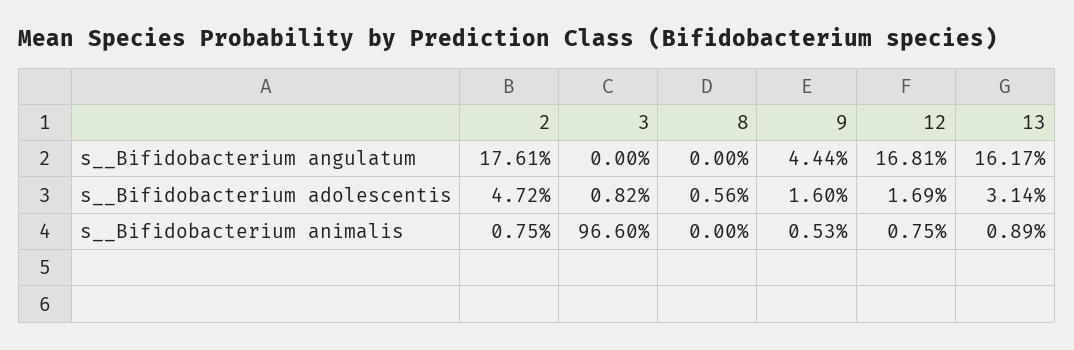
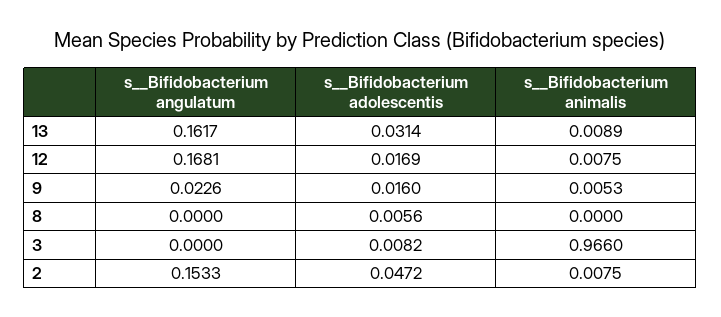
  {
    "2": {
-     "s__Bifidobacterium angulatum": 0.1761,
+     "s__Bifidobacterium angulatum": 0.1533,
      "s__Bifidobacterium adolescentis": 0.0472,
      "s__Bifidobacterium animalis": 0.0075
    },
    "3": {
      "s__Bifidobacterium angulatum": 0,
      "s__Bifidobacterium adolescentis": 0.0082,
      "s__Bifidobacterium animalis": 0.966
    },
    "8": {
      "s__Bifidobacterium angulatum": 0,
      "s__Bifidobacterium adolescentis": 0.0056,
      "s__Bifidobacterium animalis": 0
    },
    "9": {
-     "s__Bifidobacterium angulatum": 0.0444,
+     "s__Bifidobacterium angulatum": 0.0226,
      "s__Bifidobacterium adolescentis": 0.016,
      "s__Bifidobacterium animalis": 0.0053
    },
    "12": {
      "s__Bifidobacterium angulatum": 0.1681,
      "s__Bifidobacterium adolescentis": 0.0169,
      "s__Bifidobacterium animalis": 0.0075
    },
    "13": {
      "s__Bifidobacterium angulatum": 0.1617,
      "s__Bifidobacterium adolescentis": 0.0314,
      "s__Bifidobacterium animalis": 0.0089
    }
  }

